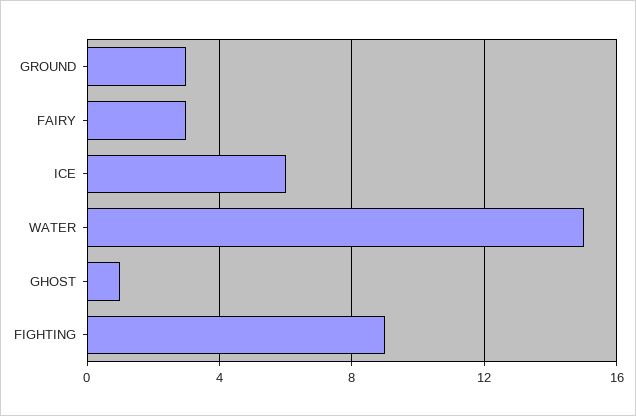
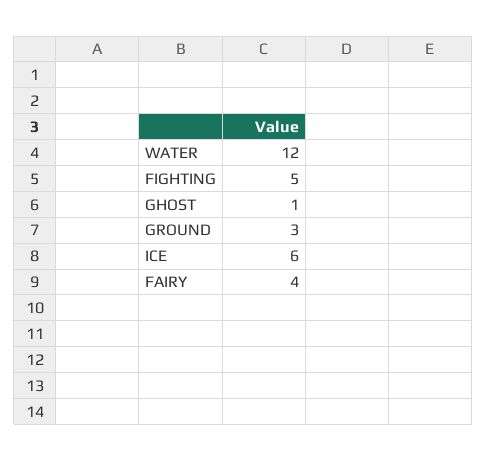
  {
    "GROUND": 3,
-   "FAIRY": 3,
+   "FAIRY": 4,
    "ICE": 6,
-   "WATER": 15,
+   "WATER": 12,
    "GHOST": 1,
-   "FIGHTING": 9
+   "FIGHTING": 5
  }

